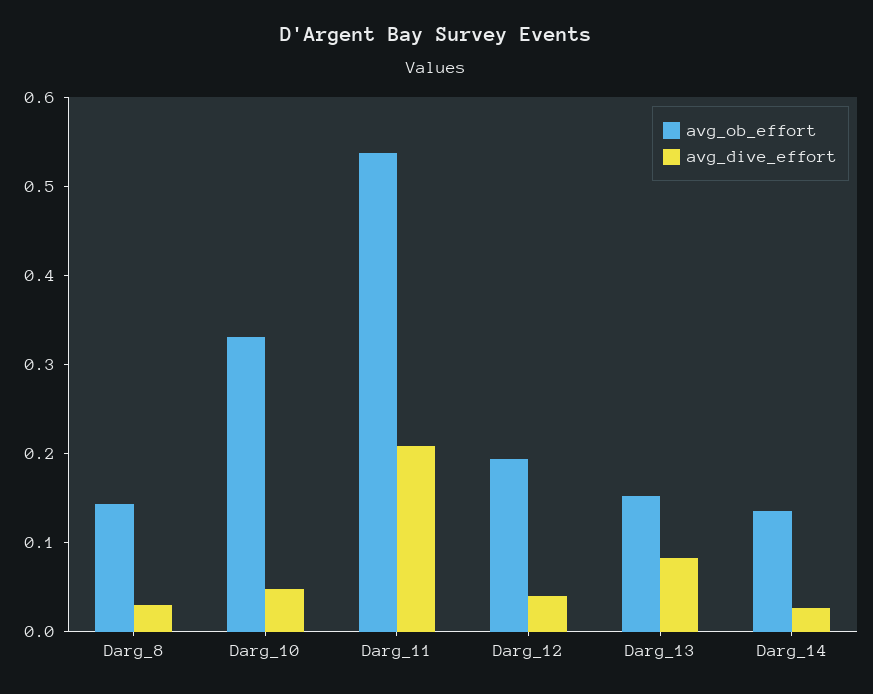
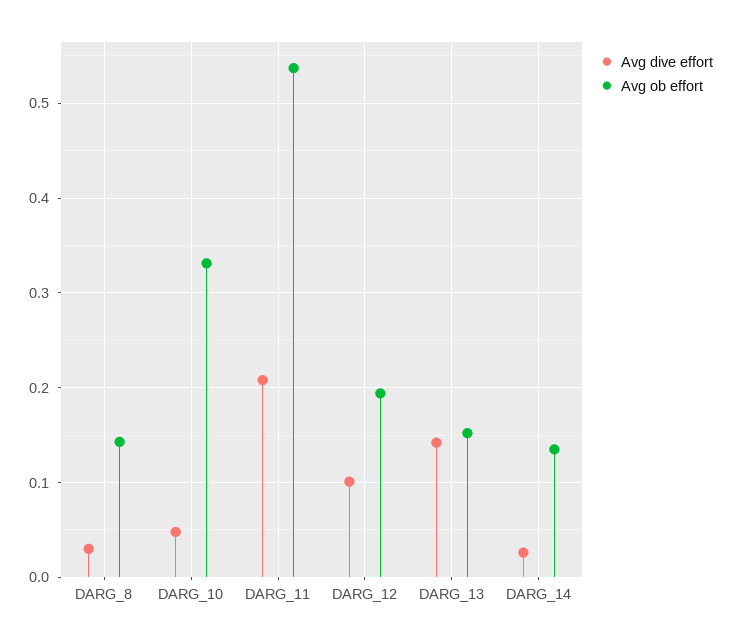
  {
    "avg_ob_effort": {
      "Darg_8": 0.14,
      "Darg_10": 0.33,
      "Darg_11": 0.54,
      "Darg_12": 0.19,
      "Darg_13": 0.15,
      "Darg_14": 0.14
    },
    "avg_dive_effort": {
      "Darg_8": 0.03,
      "Darg_10": 0.05,
      "Darg_11": 0.21,
-     "Darg_12": 0.04,
+     "Darg_12": 0.1,
-     "Darg_13": 0.08,
+     "Darg_13": 0.14,
      "Darg_14": 0.03
    }
  }

